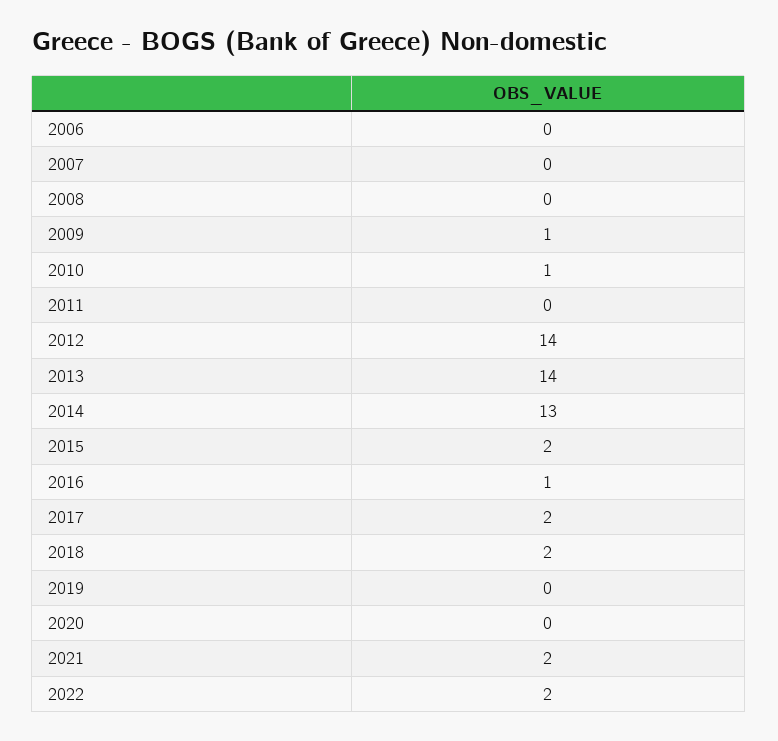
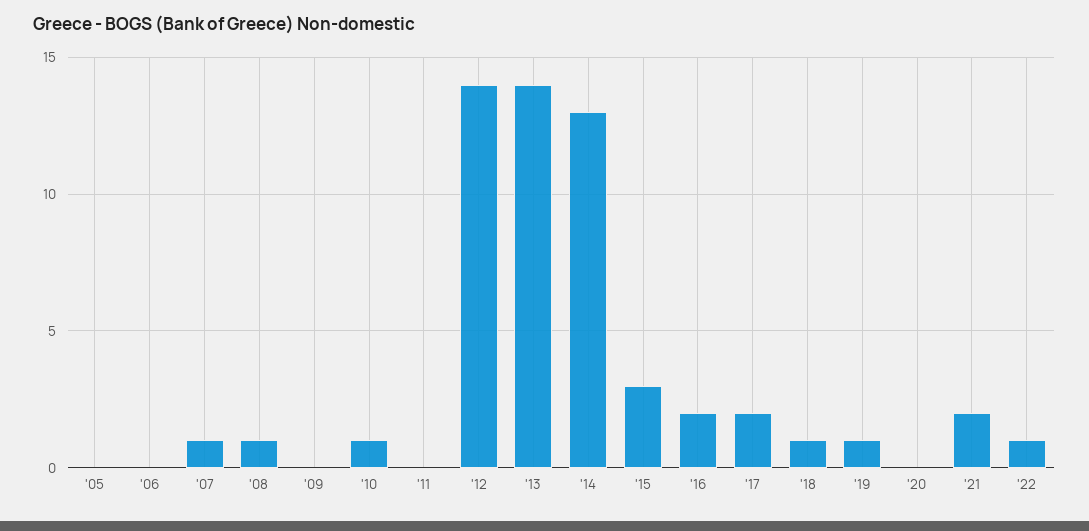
  {
    "2006": 0,
-   "2007": 0,
+   "2007": 1,
-   "2008": 0,
+   "2008": 1,
-   "2009": 1,
+   "2009": 0,
    "2010": 1,
    "2011": 0,
    "2012": 14,
    "2013": 14,
    "2014": 13,
-   "2015": 2,
+   "2015": 3,
-   "2016": 1,
+   "2016": 2,
    "2017": 2,
-   "2018": 2,
+   "2018": 1,
-   "2019": 0,
+   "2019": 1,
    "2020": 0,
    "2021": 2,
-   "2022": 2
+   "2022": 1,
+   "'05": 0
  }

